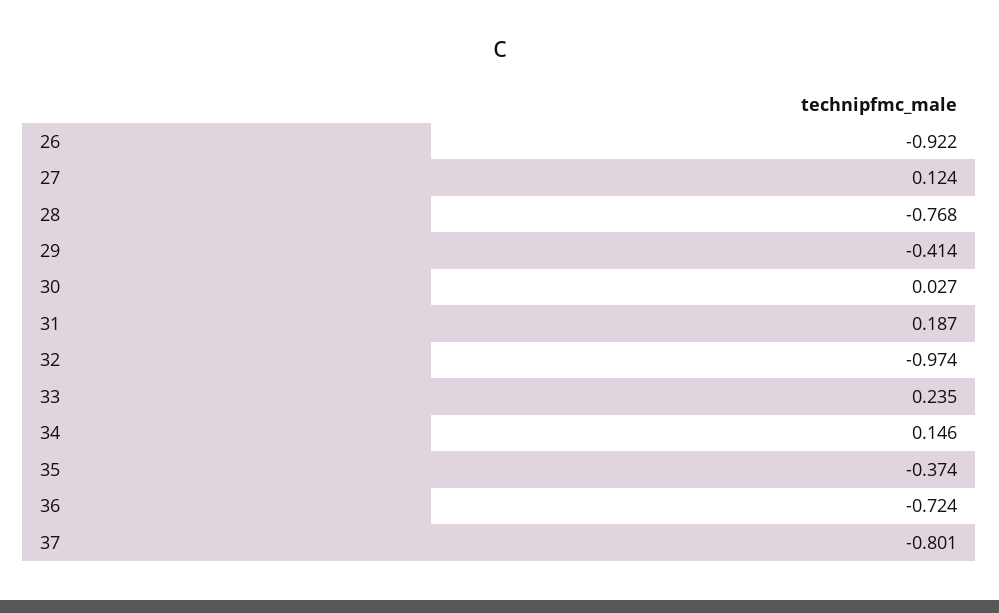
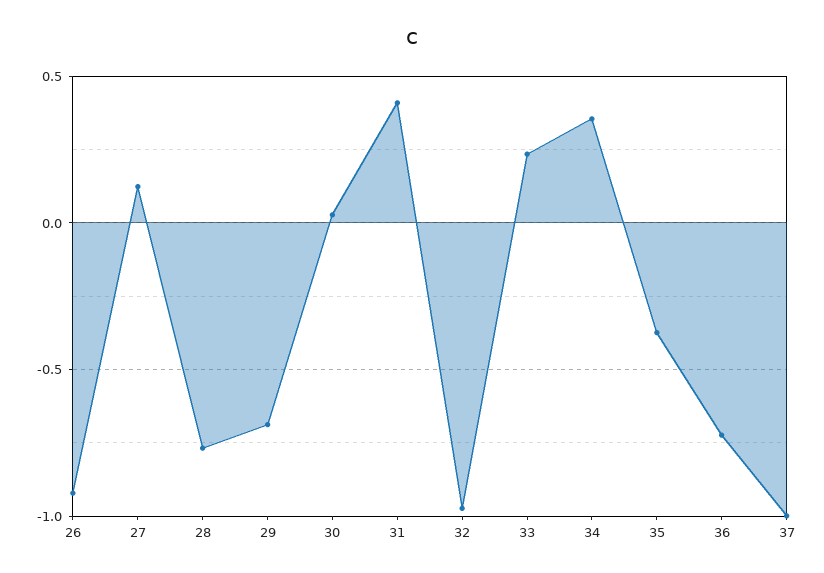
  {
    "26": -0.922,
    "27": 0.124,
    "28": -0.768,
-   "29": -0.414,
+   "29": -0.7,
    "30": 0.027,
-   "31": 0.187,
+   "31": 0.4,
    "32": -0.974,
    "33": 0.235,
-   "34": 0.146,
+   "34": 0.35,
    "35": -0.374,
    "36": -0.724,
-   "37": -0.801
+   "37": -1
  }

